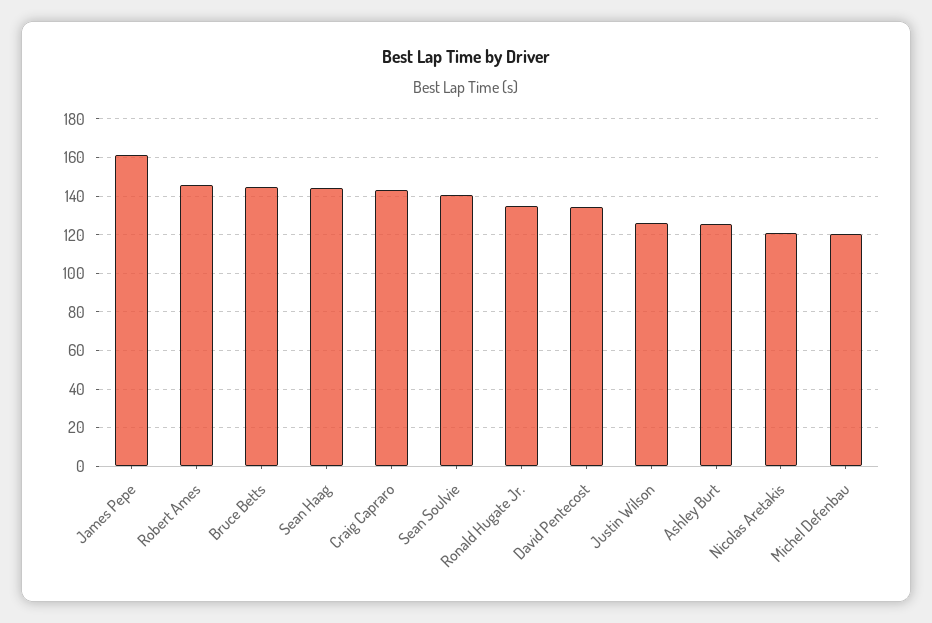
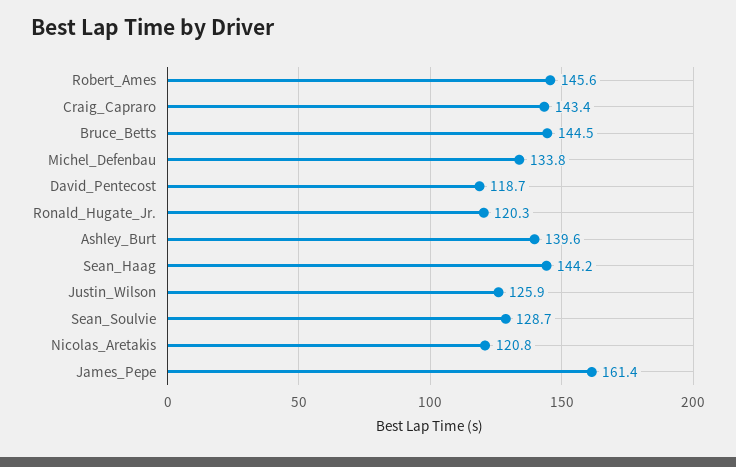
  {
    "James Pepe": 161.4,
    "Robert Ames": 145.6,
    "Bruce Betts": 144.5,
    "Sean Haag": 144.2,
    "Craig Capraro": 143.4,
-   "Sean Soulvie": 140,
+   "Sean Soulvie": 128.7,
-   "Ronald Hugate Jr.": 135,
+   "Ronald Hugate Jr.": 120.3,
-   "David Pentecost": 135,
+   "David Pentecost": 118.7,
    "Justin Wilson": 125.9,
-   "Ashley Burt": 125,
+   "Ashley Burt": 139.6,
    "Nicolas Aretakis": 120.8,
-   "Michel Defenbau": 120
+   "Michel Defenbau": 133.8
  }

